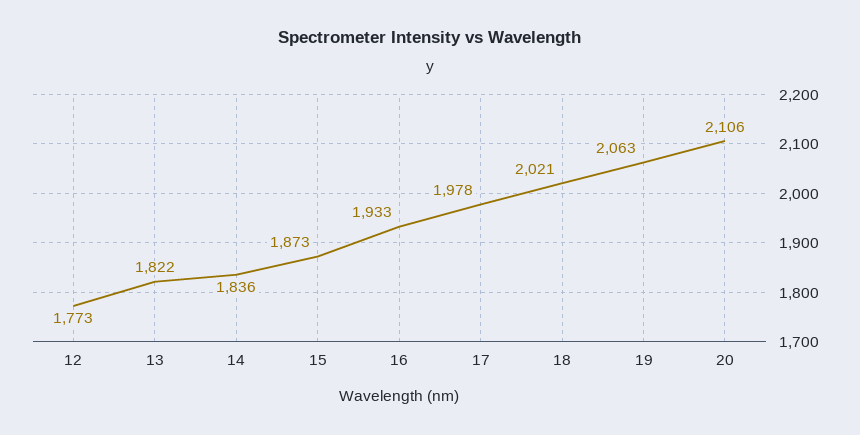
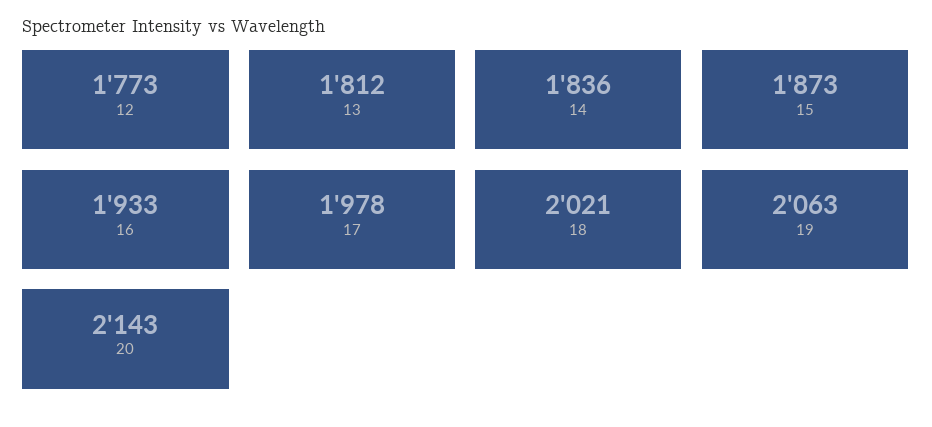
  {
    "12": 1773,
-   "13": 1822,
+   "13": 1812,
    "14": 1836,
    "15": 1873,
    "16": 1933,
    "17": 1978,
    "18": 2021,
    "19": 2063,
-   "20": 2106
+   "20": 2143
  }

